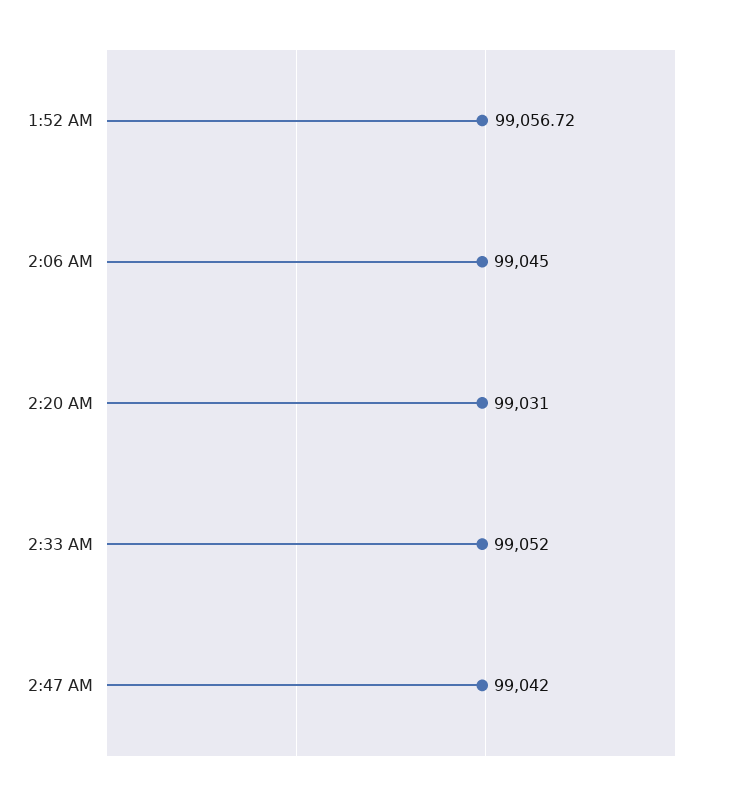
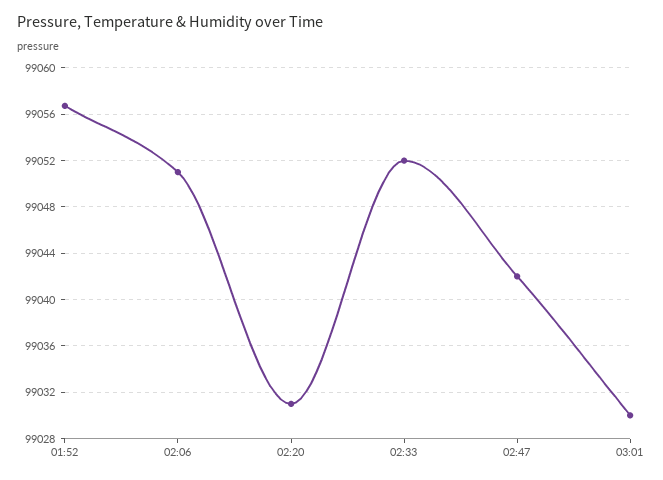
  {
    "1:52 AM": 99056.72,
-   "2:06 AM": 99045,
+   "2:06 AM": 99051,
    "2:20 AM": 99031,
    "2:33 AM": 99052,
-   "2:47 AM": 99042
+   "2:47 AM": 99042,
+   "03:01": 99030
  }

